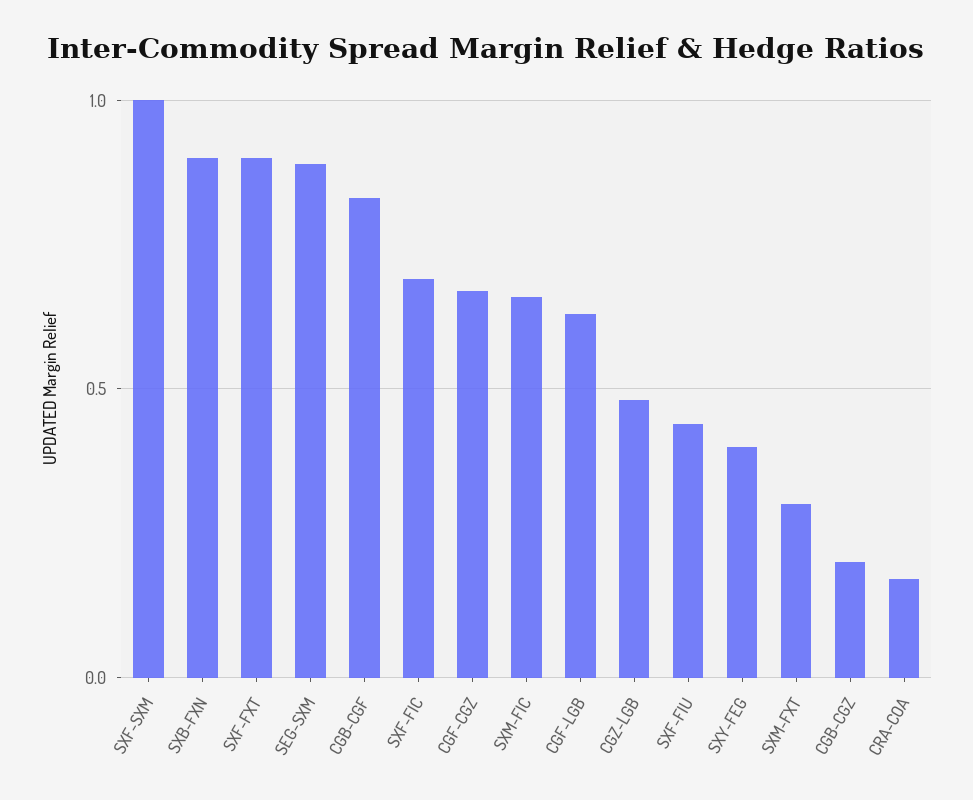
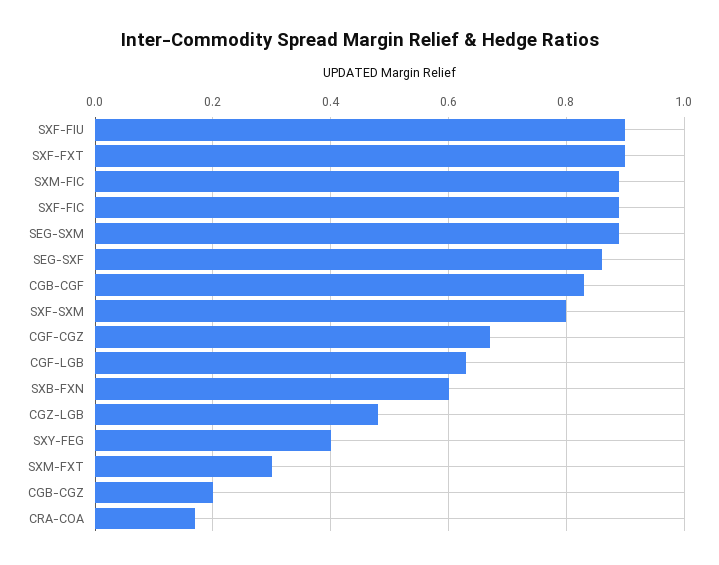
  {
-   "SXF-SXM": 1,
+   "SXF-SXM": 0.8,
-   "SXB-FXN": 0.9,
+   "SXB-FXN": 0.6,
    "SXF-FXT": 0.9,
    "SEG-SXM": 0.9,
    "CGB-CGF": 0.85,
-   "SXF-FIC": 0.7,
+   "SXF-FIC": 0.9,
    "CGF-CGZ": 0.65,
-   "SXM-FIC": 0.65,
+   "SXM-FIC": 0.9,
    "CGF-LGB": 0.65,
    "CGZ-LGB": 0.5,
-   "SXF-FIU": 0.45,
+   "SXF-FIU": 0.9,
    "SXY-FEG": 0.4,
    "SXM-FXT": 0.3,
    "CGB-CGZ": 0.2,
-   "CRA-COA": 0.15
+   "CRA-COA": 0.15,
+   "SEG-SXF": 0.85
  }

